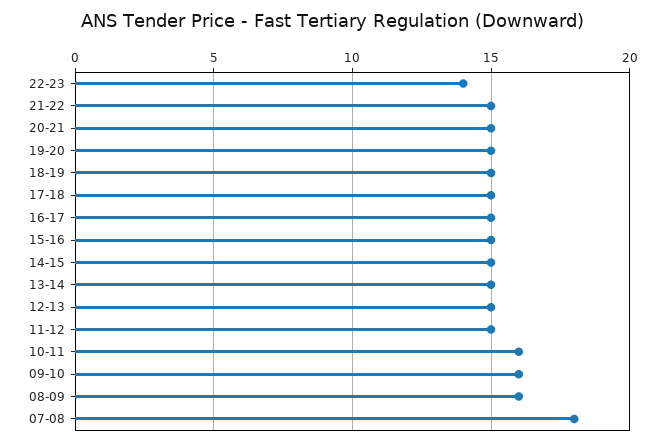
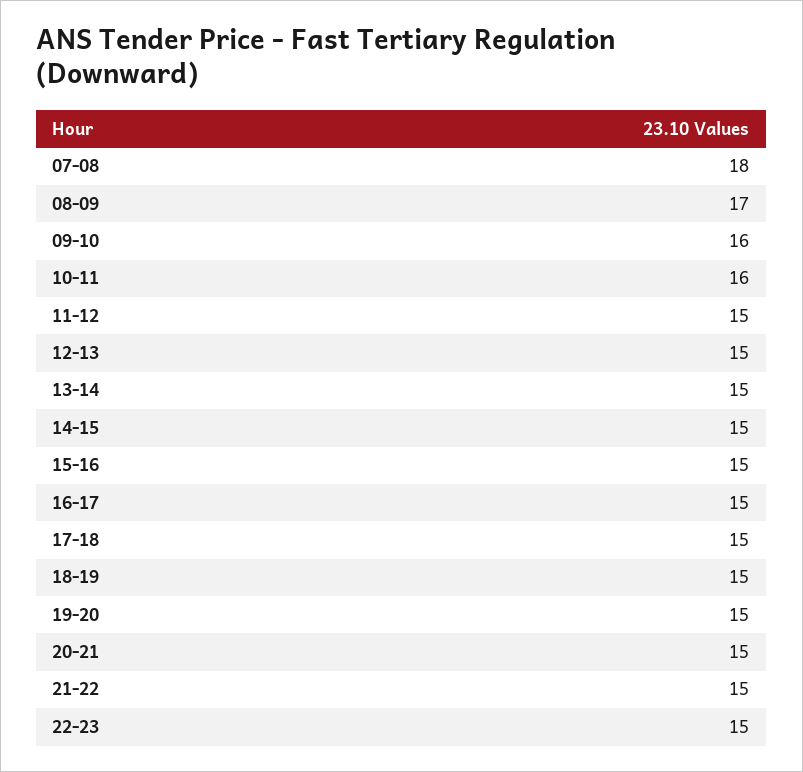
  {
-   "22-23": 14,
+   "22-23": 15,
    "21-22": 15,
    "20-21": 15,
    "19-20": 15,
    "18-19": 15,
    "17-18": 15,
    "16-17": 15,
    "15-16": 15,
    "14-15": 15,
    "13-14": 15,
    "12-13": 15,
    "11-12": 15,
    "10-11": 16,
    "09-10": 16,
-   "08-09": 16,
+   "08-09": 17,
    "07-08": 18
  }

